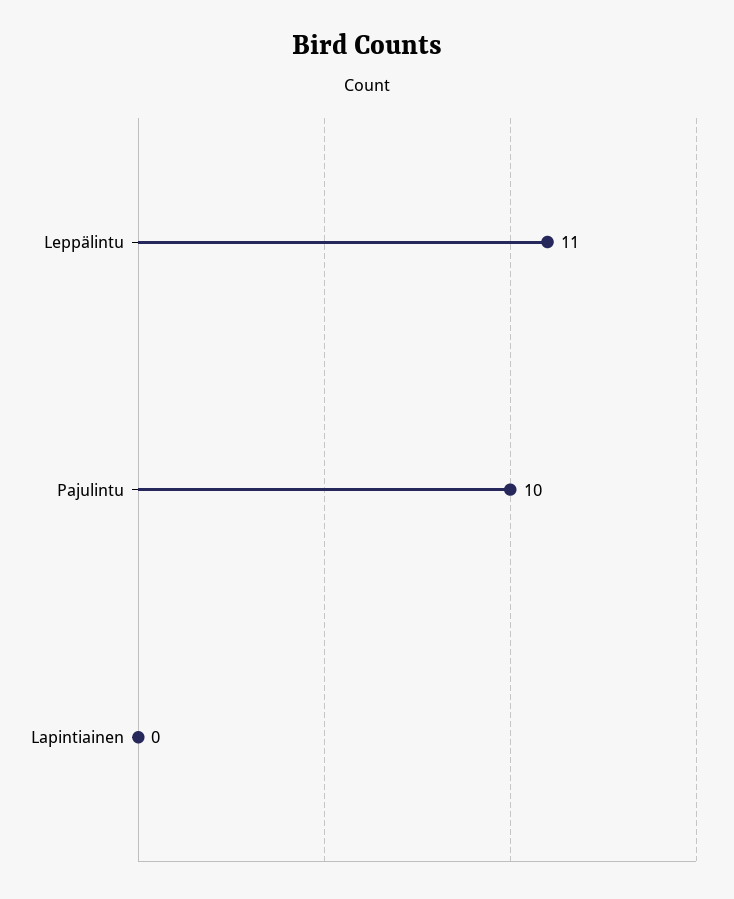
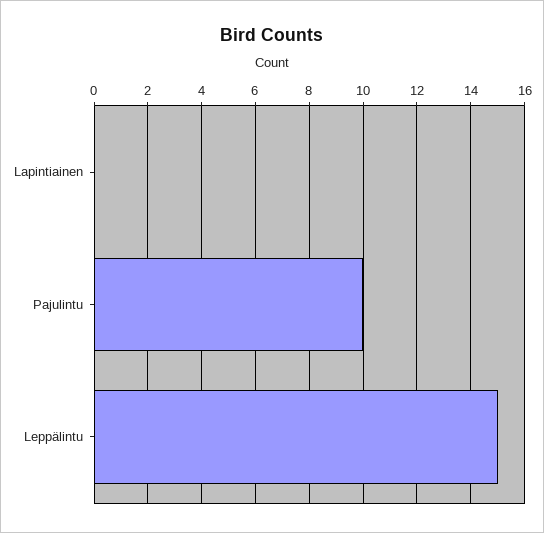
  {
-   "Leppälintu": 11,
+   "Leppälintu": 15,
    "Pajulintu": 10,
    "Lapintiainen": 0
  }

